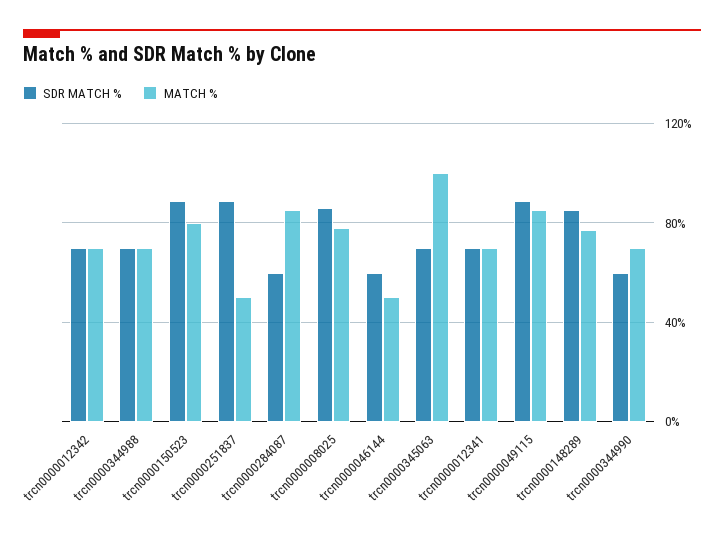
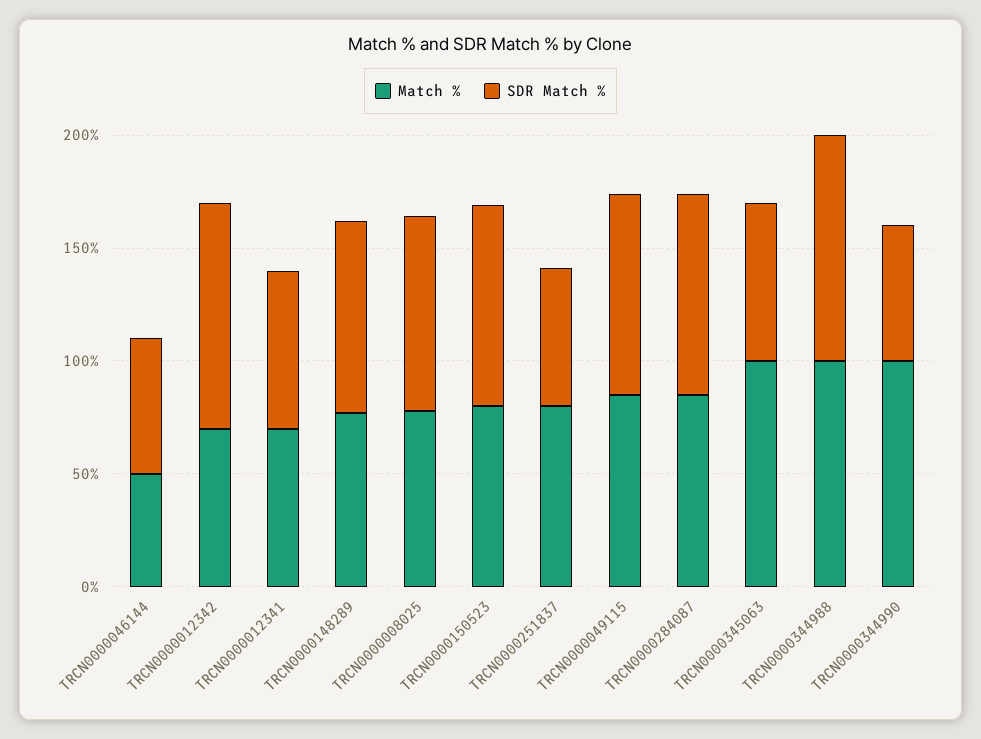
  {
    "SDR MATCH %": {
-     "trcn0000012342": 70,
+     "trcn0000012342": 100,
-     "trcn0000344988": 70,
+     "trcn0000344988": 100,
      "trcn0000150523": 90,
-     "trcn0000251837": 90,
+     "trcn0000251837": 60,
-     "trcn0000284087": 60,
+     "trcn0000284087": 90,
      "trcn0000008025": 85,
      "trcn0000046144": 60,
      "trcn0000345063": 70,
      "trcn0000012341": 70,
      "trcn0000049115": 90,
      "trcn0000148289": 85,
      "trcn0000344990": 60
    },
    "MATCH %": {
      "trcn0000012342": 70,
-     "trcn0000344988": 70,
+     "trcn0000344988": 100,
      "trcn0000150523": 80,
-     "trcn0000251837": 50,
+     "trcn0000251837": 80,
      "trcn0000284087": 85,
      "trcn0000008025": 80,
      "trcn0000046144": 50,
      "trcn0000345063": 100,
      "trcn0000012341": 70,
      "trcn0000049115": 85,
      "trcn0000148289": 75,
-     "trcn0000344990": 70
+     "trcn0000344990": 100
    }
  }

